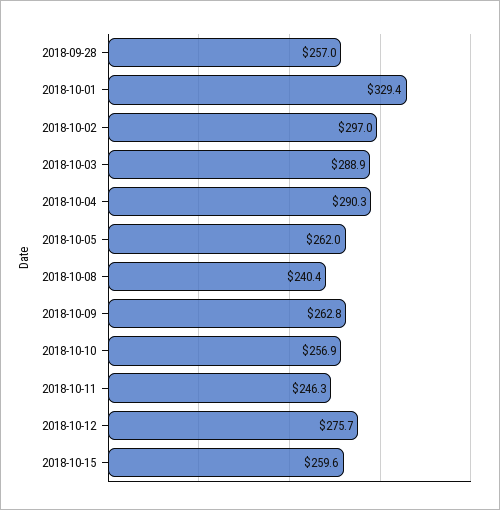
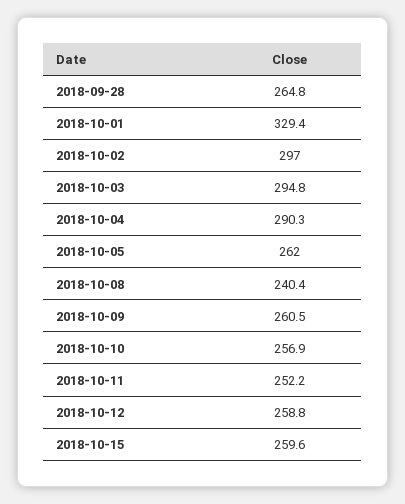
  {
-   "2018-09-28": 257,
+   "2018-09-28": 264.8,
    "2018-10-01": 329.4,
    "2018-10-02": 297,
-   "2018-10-03": 288.9,
+   "2018-10-03": 294.8,
    "2018-10-04": 290.3,
    "2018-10-05": 262,
    "2018-10-08": 240.4,
-   "2018-10-09": 262.8,
+   "2018-10-09": 260.5,
    "2018-10-10": 256.9,
-   "2018-10-11": 246.3,
+   "2018-10-11": 252.2,
-   "2018-10-12": 275.7,
+   "2018-10-12": 258.8,
    "2018-10-15": 259.6
  }

